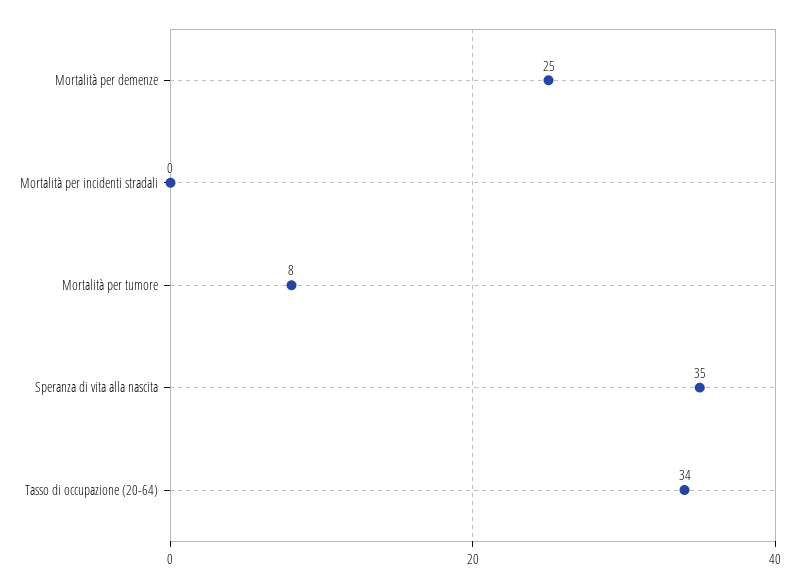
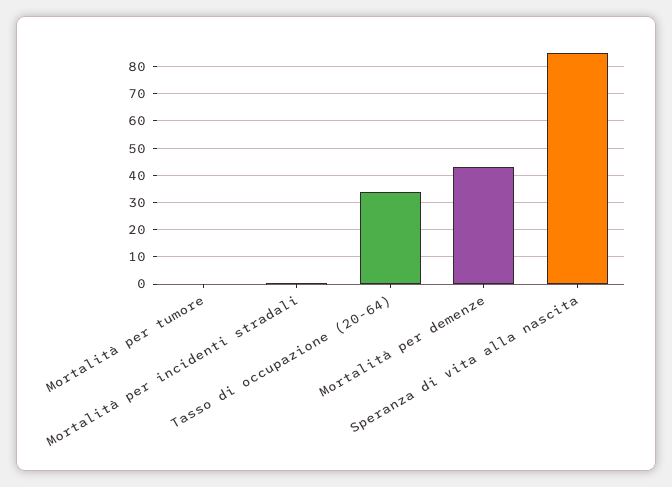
  {
-   "Mortalità per demenze": 25,
+   "Mortalità per demenze": 42.5,
    "Mortalità per incidenti stradali": 0,
-   "Mortalità per tumore": 8,
+   "Mortalità per tumore": 0,
-   "Speranza di vita alla nascita": 35,
+   "Speranza di vita alla nascita": 85,
    "Tasso di occupazione (20-64)": 34
  }

